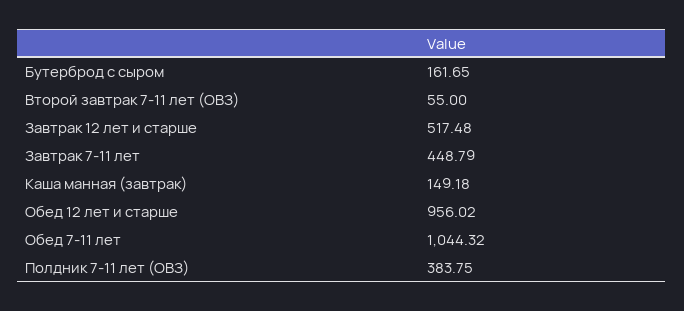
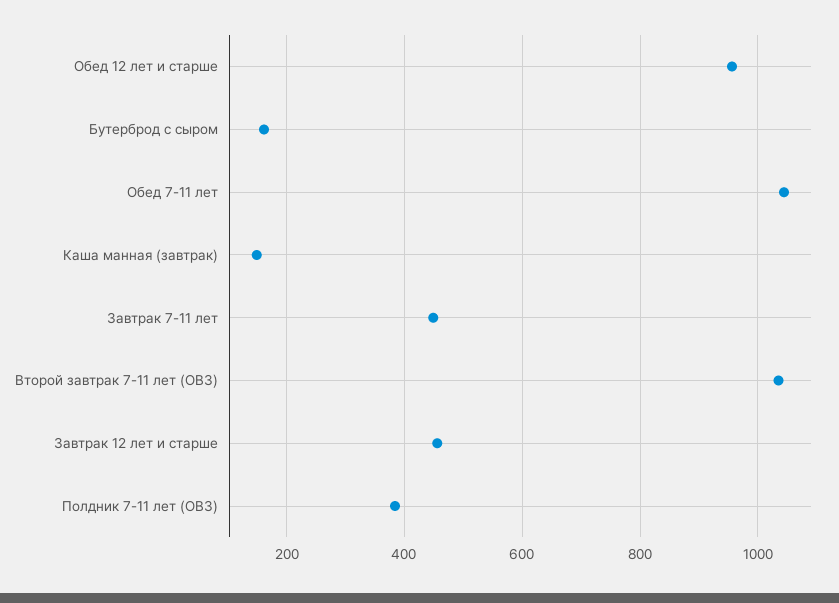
  {
    "Бутерброд с сыром": 161.65,
-   "Второй завтрак 7-11 лет (ОВЗ)": 55,
+   "Второй завтрак 7-11 лет (ОВЗ)": 1040,
-   "Завтрак 12 лет и старше": 517.48,
+   "Завтрак 12 лет и старше": 460,
    "Завтрак 7-11 лет": 448.79,
    "Каша манная (завтрак)": 149.18,
    "Обед 12 лет и старше": 956.02,
    "Обед 7-11 лет": 1044.32,
    "Полдник 7-11 лет (ОВЗ)": 383.75
  }

